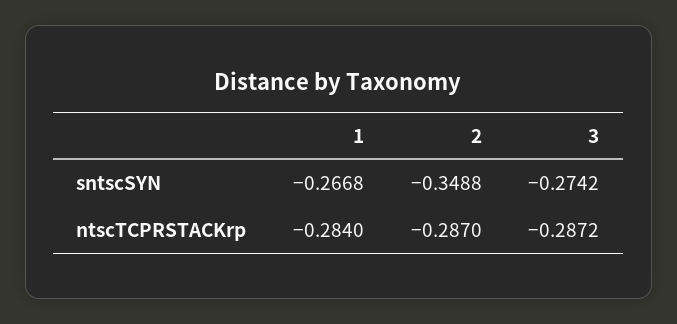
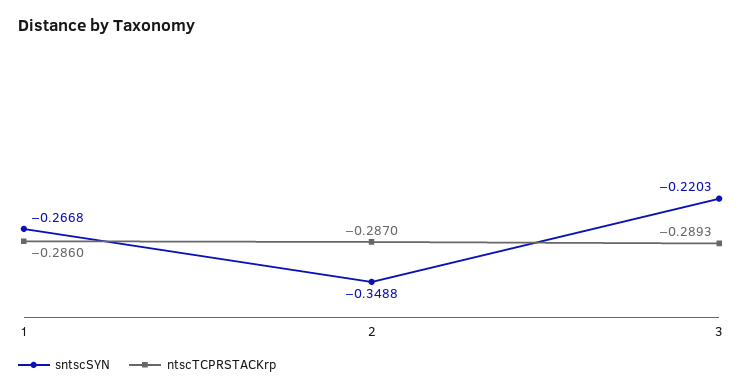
  {
    "sntscSYN": {
      "1": -0.2668,
      "2": -0.3488,
-     "3": -0.2742
+     "3": -0.2203
    },
    "ntscTCPRSTACKrp": {
-     "1": -0.284,
+     "1": -0.286,
      "2": -0.287,
-     "3": -0.2872
+     "3": -0.2893
    }
  }

